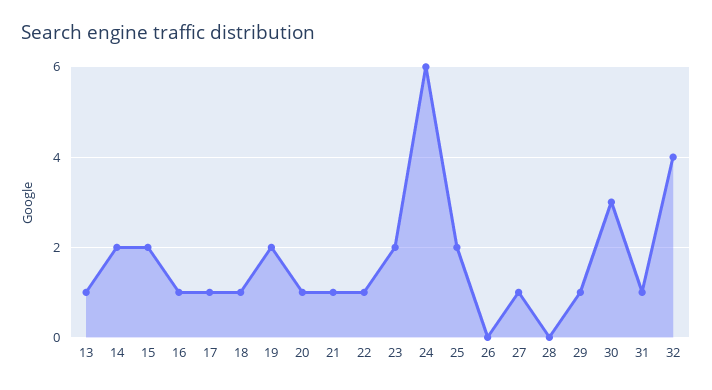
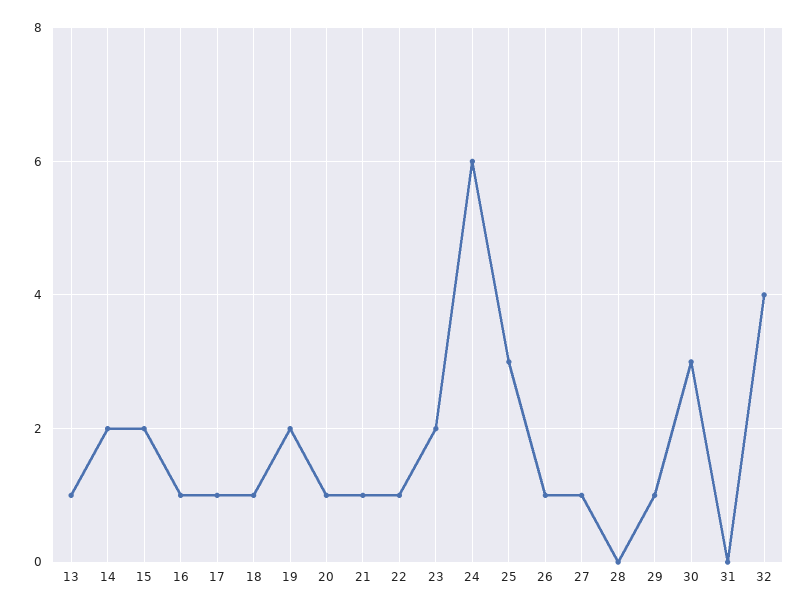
  {
    "13": 1,
    "14": 2,
    "15": 2,
    "16": 1,
    "17": 1,
    "18": 1,
    "19": 2,
    "20": 1,
    "21": 1,
    "22": 1,
    "23": 2,
    "24": 6,
-   "25": 2,
+   "25": 3,
-   "26": 0,
+   "26": 1,
    "27": 1,
    "28": 0,
    "29": 1,
    "30": 3,
-   "31": 1,
+   "31": 0,
    "32": 4
  }

